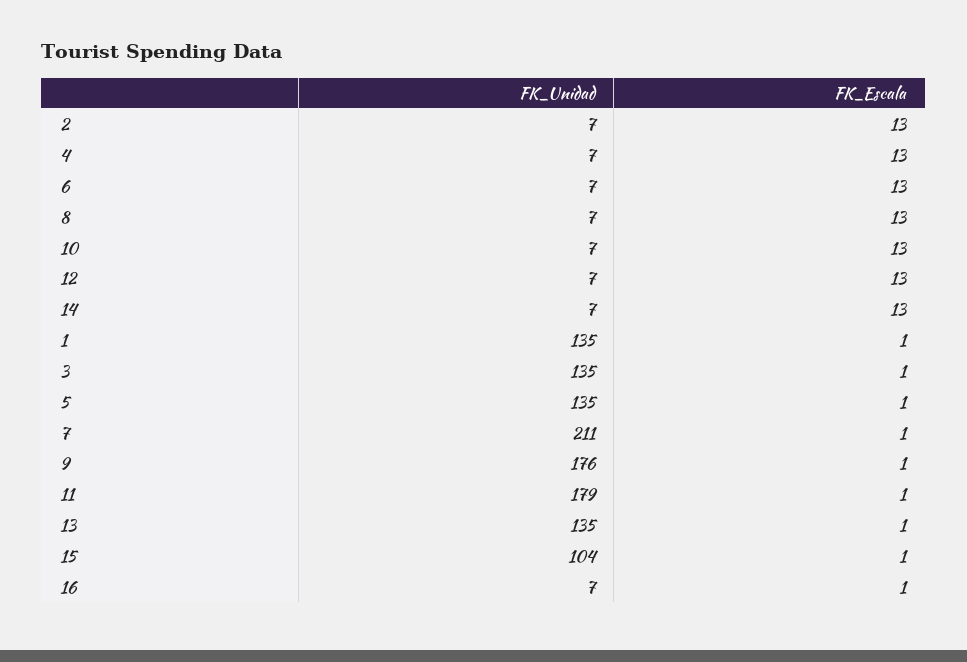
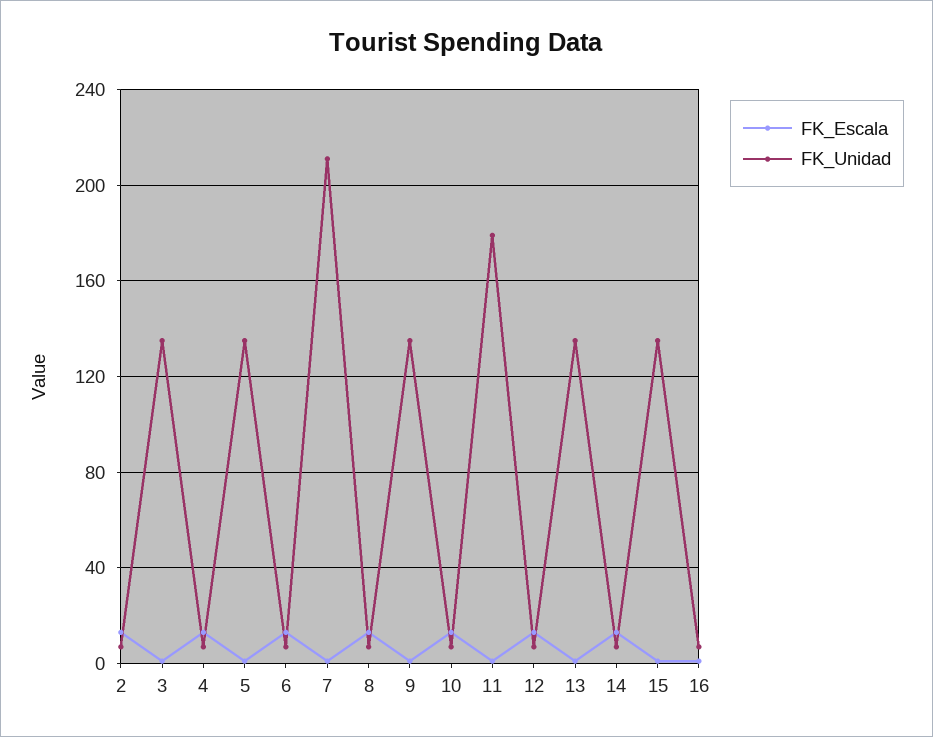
  {
    "FK_Unidad": {
      "2": 7,
      "4": 7,
      "6": 7,
      "8": 7,
      "10": 7,
      "12": 7,
      "14": 7,
-     "1": 135,
      "3": 135,
      "5": 135,
      "7": 211,
-     "9": 176,
+     "9": 135,
      "11": 179,
      "13": 135,
-     "15": 104,
+     "15": 135,
      "16": 7
    },
    "FK_Escala": {
      "2": 13,
      "4": 13,
      "6": 13,
      "8": 13,
      "10": 13,
      "12": 13,
      "14": 13,
-     "1": 1,
      "3": 1,
      "5": 1,
      "7": 1,
      "9": 1,
      "11": 1,
      "13": 1,
      "15": 1,
      "16": 1
    }
  }

